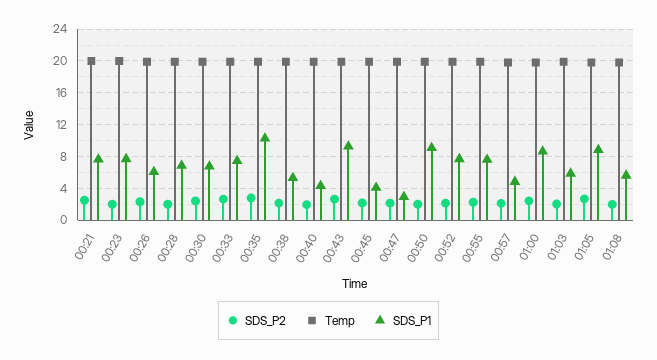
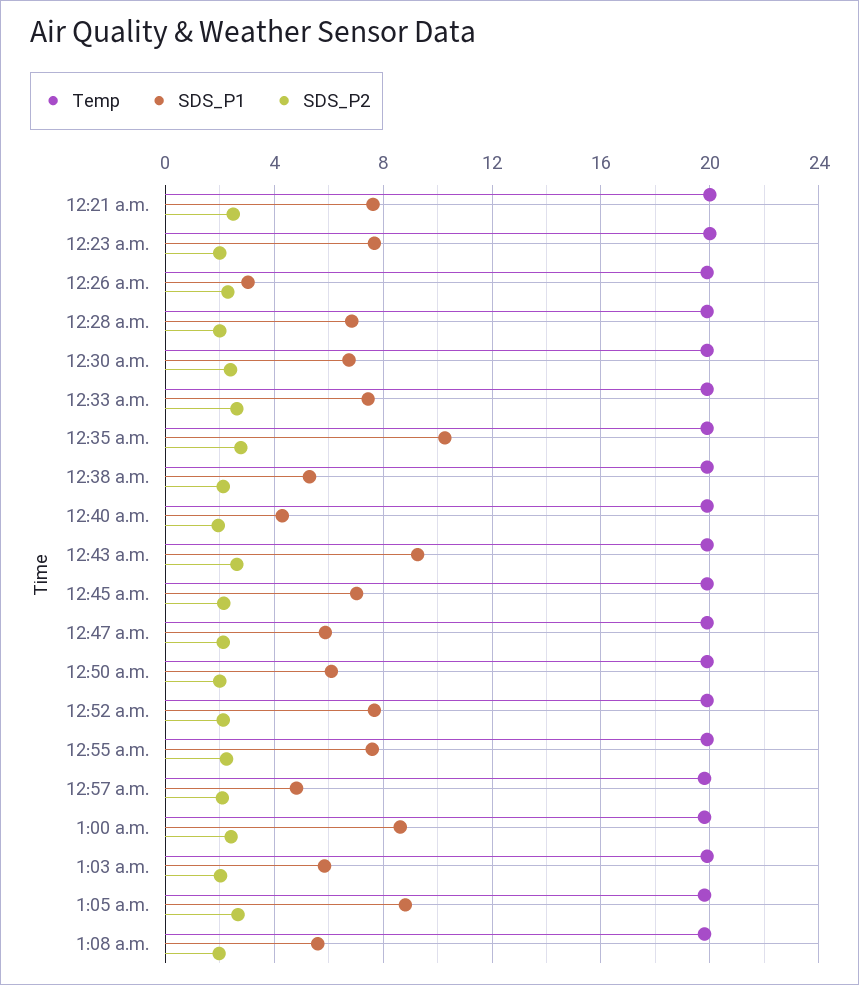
  {
    "SDS_P2": {
      "00:21": 2.5,
      "00:23": 2,
      "00:26": 2.5,
      "00:28": 2,
      "00:30": 2.5,
      "00:33": 2.5,
      "00:35": 3,
      "00:38": 2,
      "00:40": 2,
      "00:43": 2.5,
      "00:45": 2,
      "00:47": 2,
      "00:50": 2,
      "00:52": 2,
      "00:55": 2.5,
      "00:57": 2,
      "01:00": 2.5,
      "01:03": 2,
      "01:05": 2.5,
      "01:08": 2
    },
    "Temp": {
      "00:21": 20,
      "00:23": 20,
      "00:26": 20,
      "00:28": 20,
      "00:30": 20,
      "00:33": 20,
      "00:35": 20,
      "00:38": 20,
      "00:40": 20,
      "00:43": 20,
      "00:45": 20,
      "00:47": 20,
      "00:50": 20,
      "00:52": 20,
      "00:55": 20,
      "00:57": 20,
      "01:00": 20,
      "01:03": 20,
      "01:05": 20,
      "01:08": 20
    },
    "SDS_P1": {
      "00:21": 7.5,
      "00:23": 7.5,
-     "00:26": 6,
+     "00:26": 3,
      "00:28": 7,
      "00:30": 7,
      "00:33": 7.5,
      "00:35": 10.5,
      "00:38": 5.5,
      "00:40": 4.5,
      "00:43": 9.5,
-     "00:45": 4,
+     "00:45": 7,
-     "00:47": 3,
+     "00:47": 6,
-     "00:50": 9,
+     "00:50": 6,
      "00:52": 7.5,
      "00:55": 7.5,
      "00:57": 5,
      "01:00": 8.5,
      "01:03": 6,
      "01:05": 9,
      "01:08": 5.5
    }
  }

